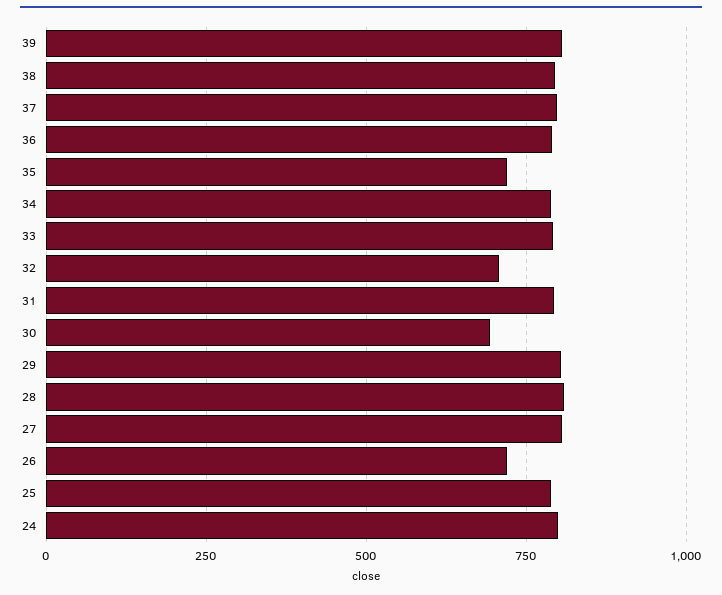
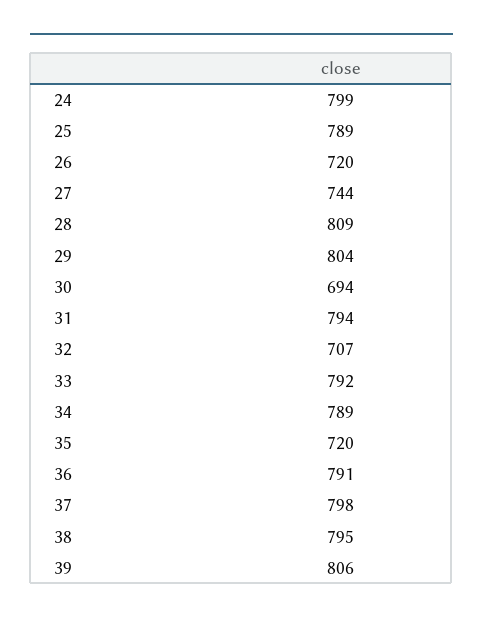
  {
    "39": 806,
    "38": 795,
    "37": 798,
    "36": 791,
    "35": 720,
    "34": 789,
    "33": 792,
    "32": 707,
    "31": 794,
    "30": 694,
    "29": 804,
    "28": 809,
-   "27": 800,
+   "27": 744,
    "26": 720,
    "25": 789,
    "24": 799
  }

